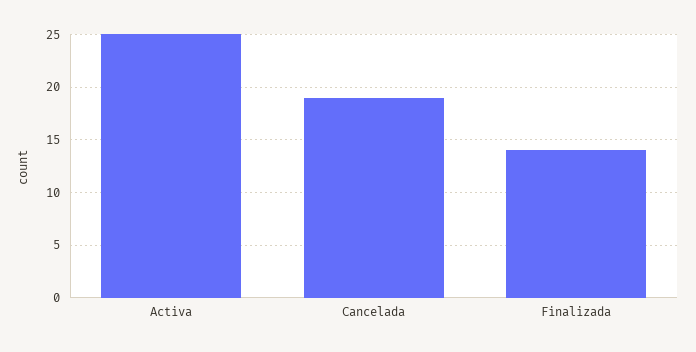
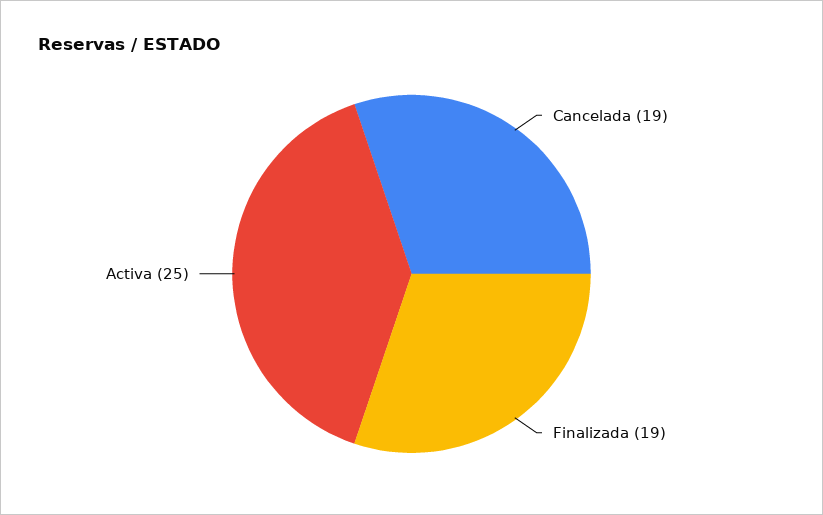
  {
    "Activa": 25,
    "Cancelada": 19,
-   "Finalizada": 14
+   "Finalizada": 19
  }

